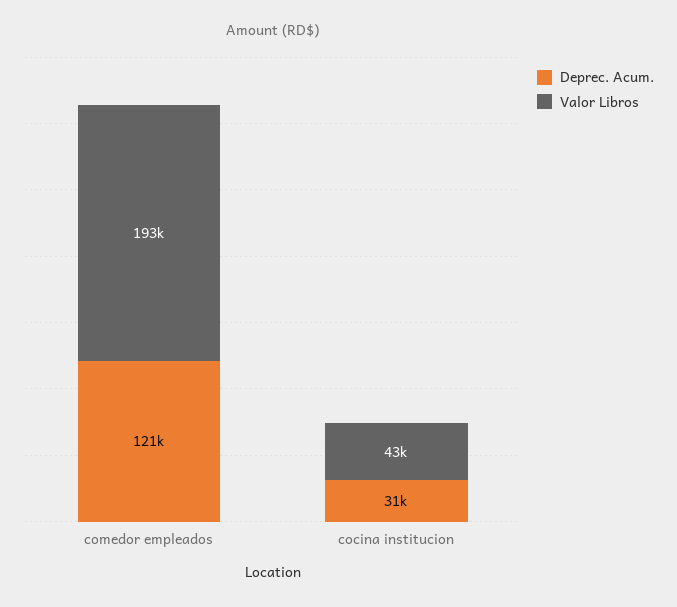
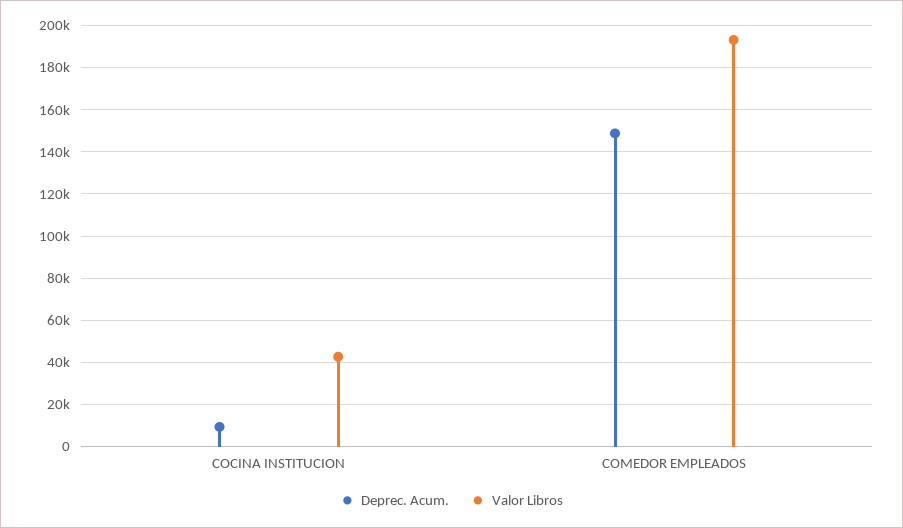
  {
    "Deprec. Acum.": {
-     "comedor empleados": 121000,
+     "comedor empleados": 150000,
-     "cocina institucion": 31000
+     "cocina institucion": 10000
    },
    "Valor Libros": {
      "comedor empleados": 193000,
      "cocina institucion": 43000
    }
  }

